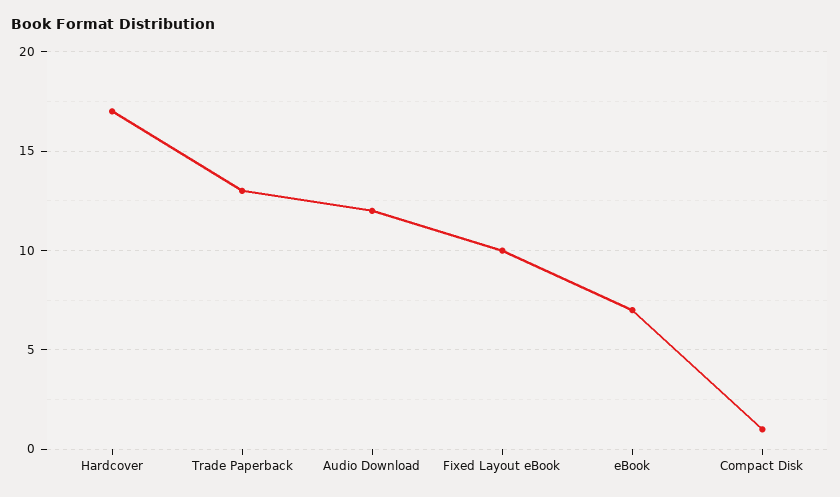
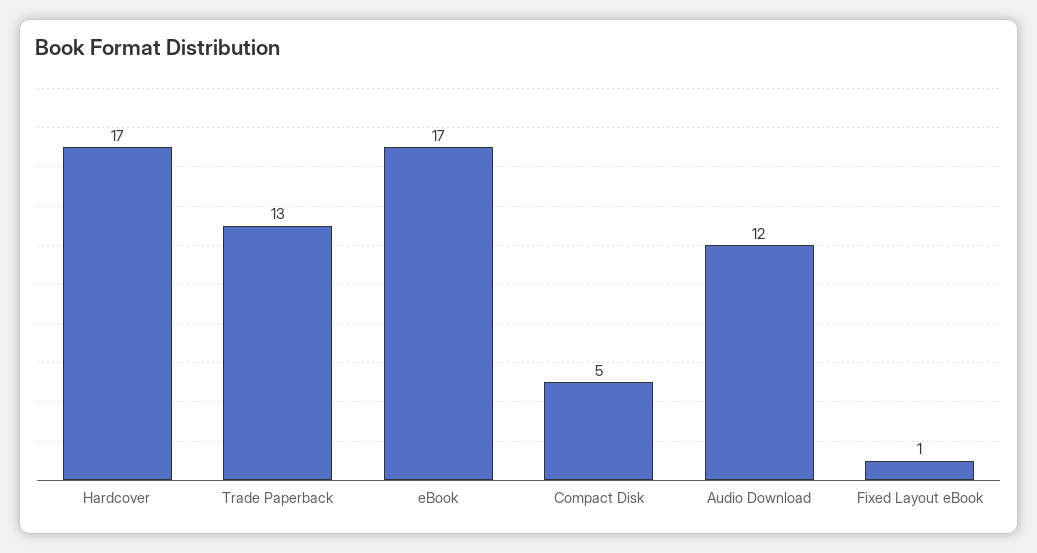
  {
    "Hardcover": 17,
    "Trade Paperback": 13,
    "Audio Download": 12,
-   "Fixed Layout eBook": 10,
+   "Fixed Layout eBook": 1,
-   "eBook": 7,
+   "eBook": 17,
-   "Compact Disk": 1
+   "Compact Disk": 5
  }

